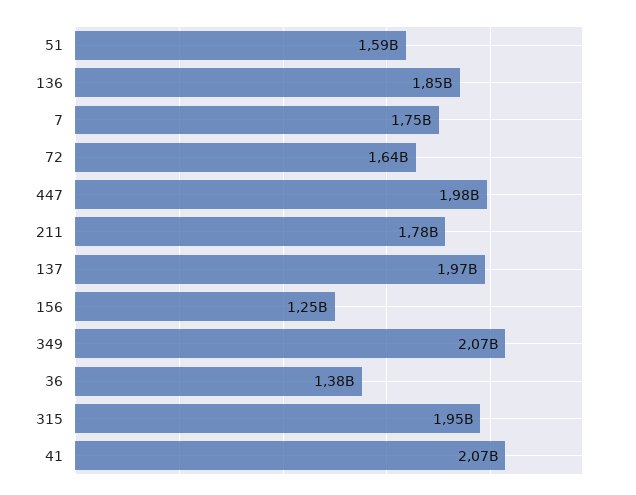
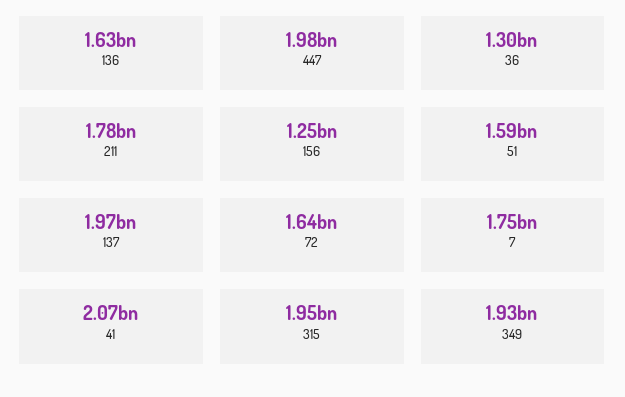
  {
    "51": 1590000000,
-   "136": 1850000000,
+   "136": 1630000000,
    "7": 1750000000,
    "72": 1640000000,
    "447": 1980000000,
    "211": 1780000000,
    "137": 1970000000,
    "156": 1250000000,
-   "349": 2070000000,
+   "349": 1930000000,
-   "36": 1380000000,
+   "36": 1300000000,
    "315": 1950000000,
    "41": 2070000000
  }

